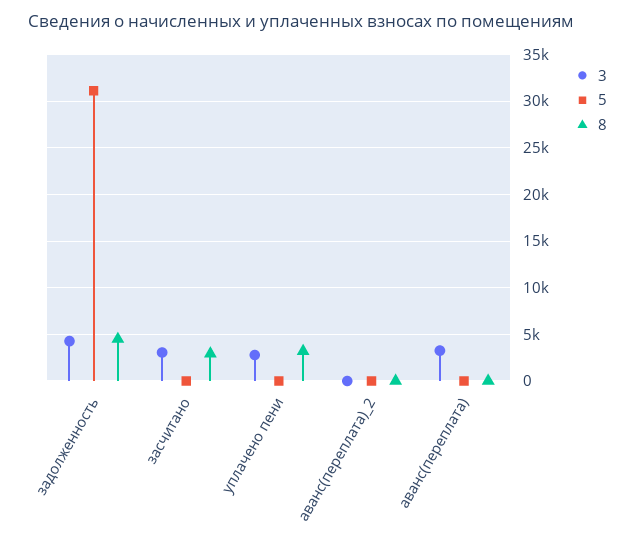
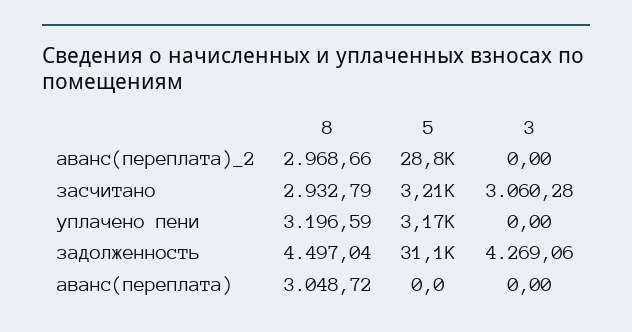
  {
    "3": {
      "задолженность": 4269.06,
      "засчитано": 3060.28,
-     "уплачено пени": 3000,
+     "уплачено пени": 0,
      "аванс(переплата)_2": 0,
-     "аванс(переплата)": 3000
+     "аванс(переплата)": 0
    },
    "5": {
      "задолженность": 31100,
-     "засчитано": 0,
+     "засчитано": 3210,
-     "уплачено пени": 0,
+     "уплачено пени": 3170,
-     "аванс(переплата)_2": 0,
+     "аванс(переплата)_2": 28800,
      "аванс(переплата)": 0
    },
    "8": {
      "задолженность": 4497.04,
      "засчитано": 2932.79,
      "уплачено пени": 3196.59,
-     "аванс(переплата)_2": 0,
+     "аванс(переплата)_2": 2968.66,
-     "аванс(переплата)": 0
+     "аванс(переплата)": 3048.72
    }
  }

